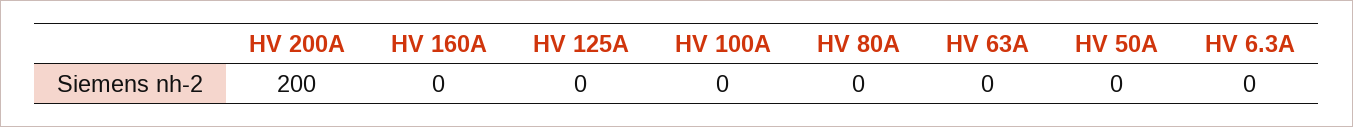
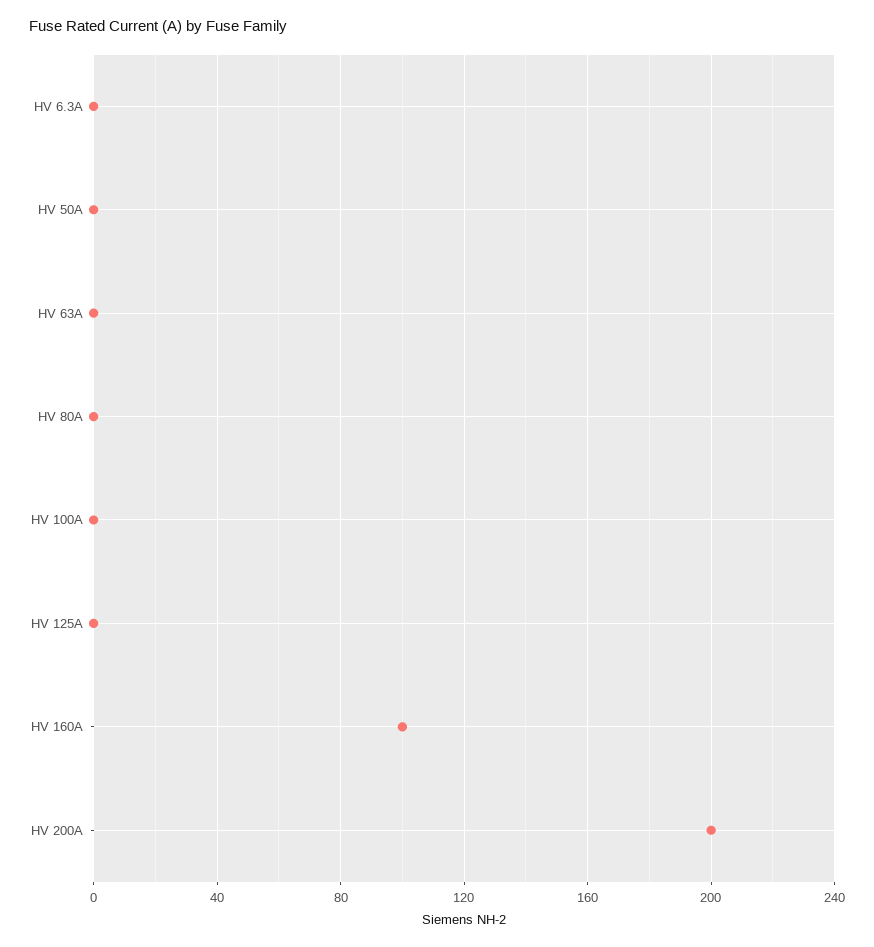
  {
    "HV 200A": 200,
-   "HV 160A": 0,
+   "HV 160A": 100,
    "HV 125A": 0,
    "HV 100A": 0,
    "HV 80A": 0,
    "HV 63A": 0,
    "HV 50A": 0,
    "HV 6.3A": 0
  }

